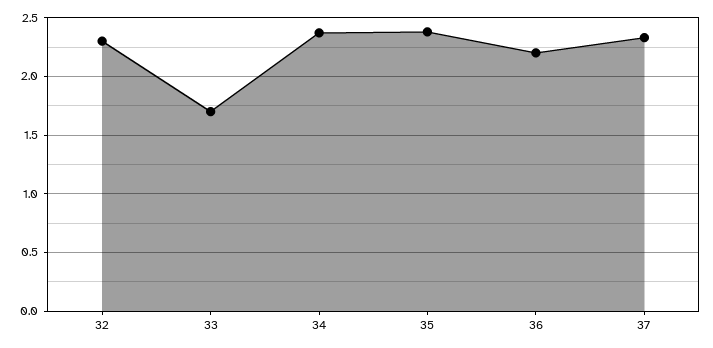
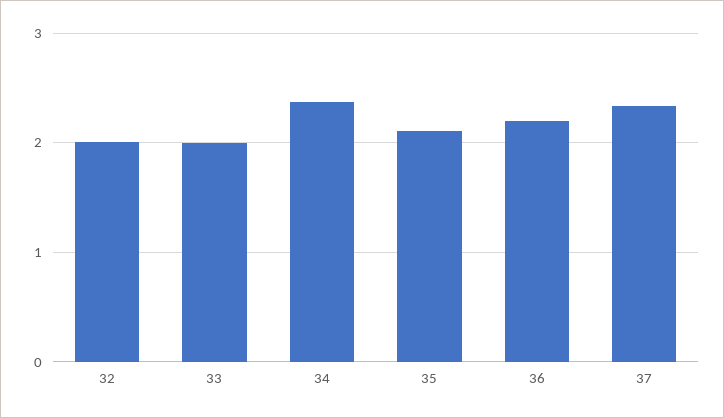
  {
-   "32": 2.3,
+   "32": 2,
-   "33": 1.7,
+   "33": 2,
    "34": 2.4,
-   "35": 2.4,
+   "35": 2.1,
    "36": 2.2,
    "37": 2.3
  }

